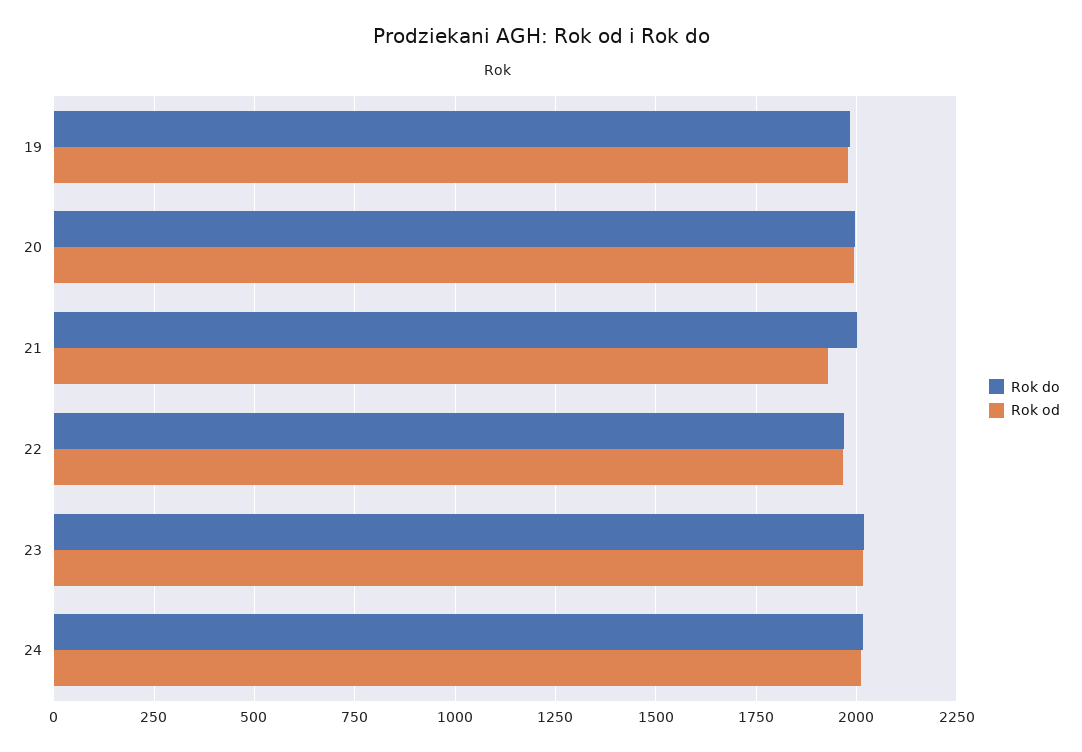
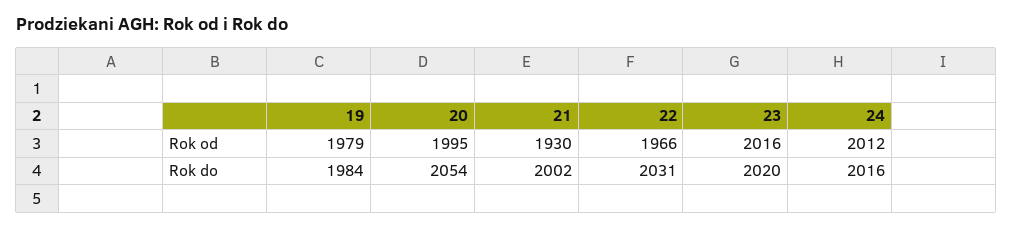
  {
    "Rok do": {
      "19": 1984,
-     "20": 2000,
+     "20": 2054,
      "21": 2002,
-     "22": 1975,
+     "22": 2031,
      "23": 2020,
      "24": 2016
    },
    "Rok od": {
      "19": 1979,
      "20": 1995,
      "21": 1930,
      "22": 1966,
      "23": 2016,
      "24": 2012
    }
  }

